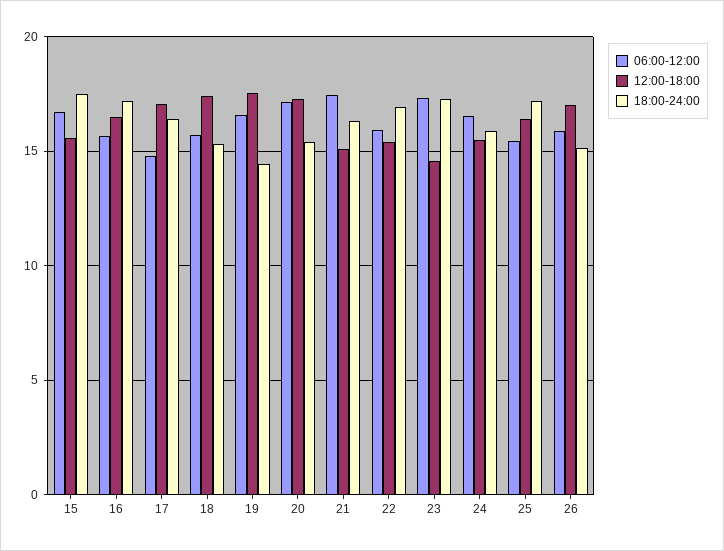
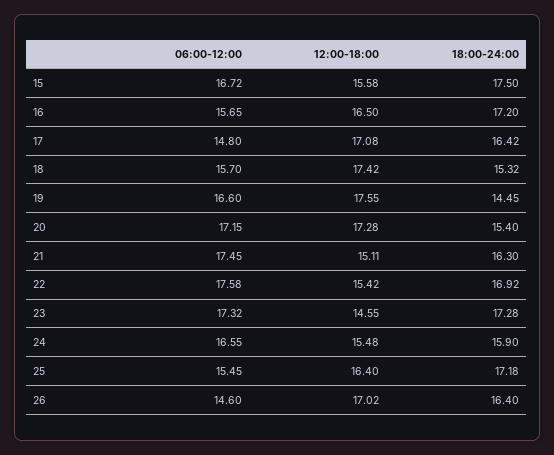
  {
    "06:00-12:00": {
      "15": 16.72,
      "16": 15.65,
      "17": 14.8,
      "18": 15.7,
      "19": 16.6,
      "20": 17.15,
      "21": 17.45,
-     "22": 16,
+     "22": 17.58,
      "23": 17.32,
      "24": 16.55,
      "25": 15.45,
-     "26": 16
+     "26": 14.6
    },
    "12:00-18:00": {
      "15": 15.58,
      "16": 16.5,
      "17": 17.08,
      "18": 17.42,
      "19": 17.55,
      "20": 17.28,
      "21": 15.11,
      "22": 15.42,
      "23": 14.55,
      "24": 15.48,
      "25": 16.4,
      "26": 17.02
    },
    "18:00-24:00": {
      "15": 17.5,
      "16": 17.2,
      "17": 16.42,
      "18": 15.32,
      "19": 14.45,
      "20": 15.4,
      "21": 16.3,
      "22": 16.92,
      "23": 17.28,
      "24": 15.9,
      "25": 17.18,
-     "26": 15
+     "26": 16.4
    }
  }

